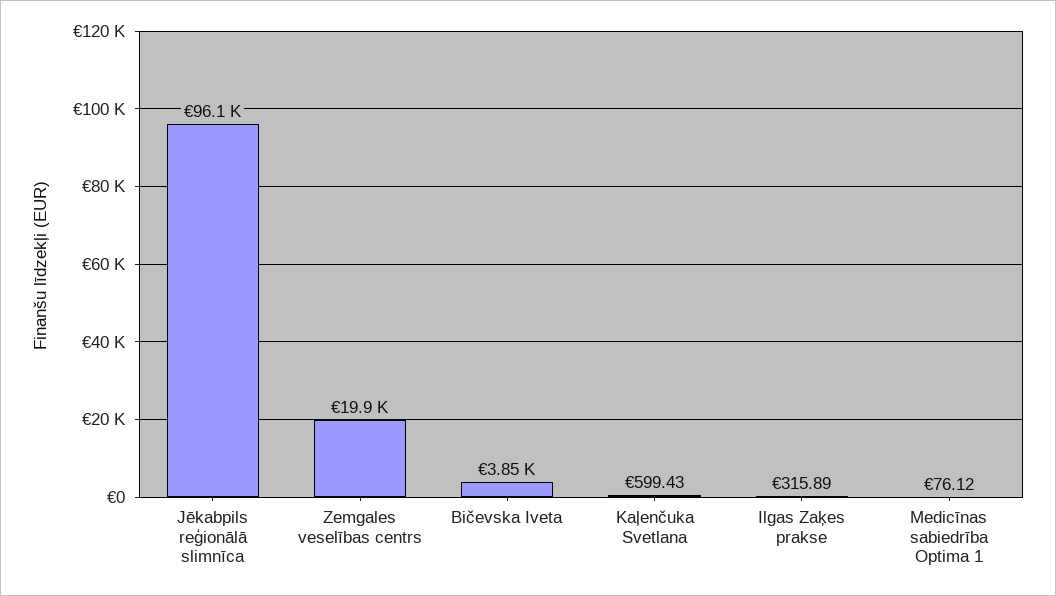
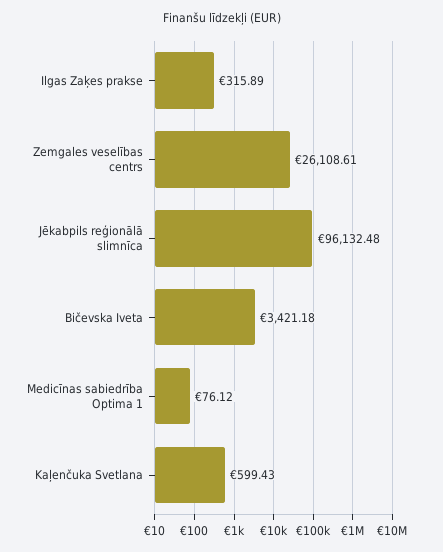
  {
    "Jēkabpils reģionālā slimnīca": 96132.48,
-   "Zemgales veselības centrs": 19900,
+   "Zemgales veselības centrs": 26108.61,
-   "Bičevska Iveta": 3850,
+   "Bičevska Iveta": 3421.18,
    "Kaļenčuka Svetlana": 599.43,
    "Ilgas Zaķes prakse": 315.89,
    "Medicīnas sabiedrība Optima 1": 76.12
  }

